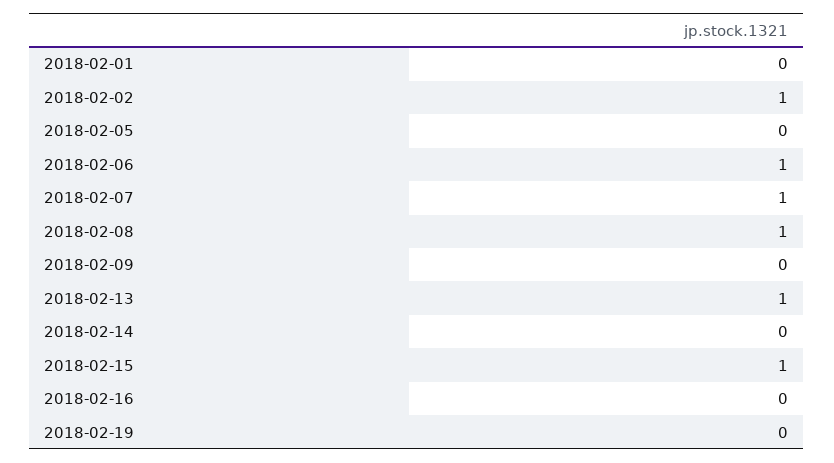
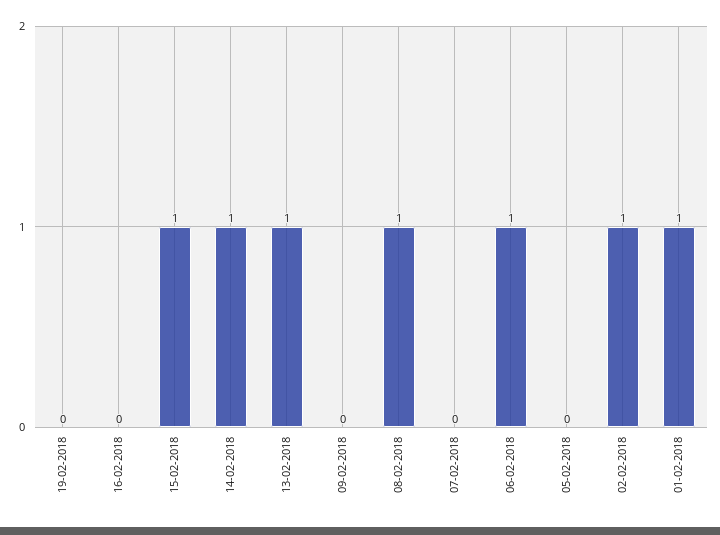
  {
-   "2018-02-01": 0,
+   "2018-02-01": 1,
    "2018-02-02": 1,
    "2018-02-05": 0,
    "2018-02-06": 1,
-   "2018-02-07": 1,
+   "2018-02-07": 0,
    "2018-02-08": 1,
    "2018-02-09": 0,
    "2018-02-13": 1,
-   "2018-02-14": 0,
+   "2018-02-14": 1,
    "2018-02-15": 1,
    "2018-02-16": 0,
    "2018-02-19": 0
  }

